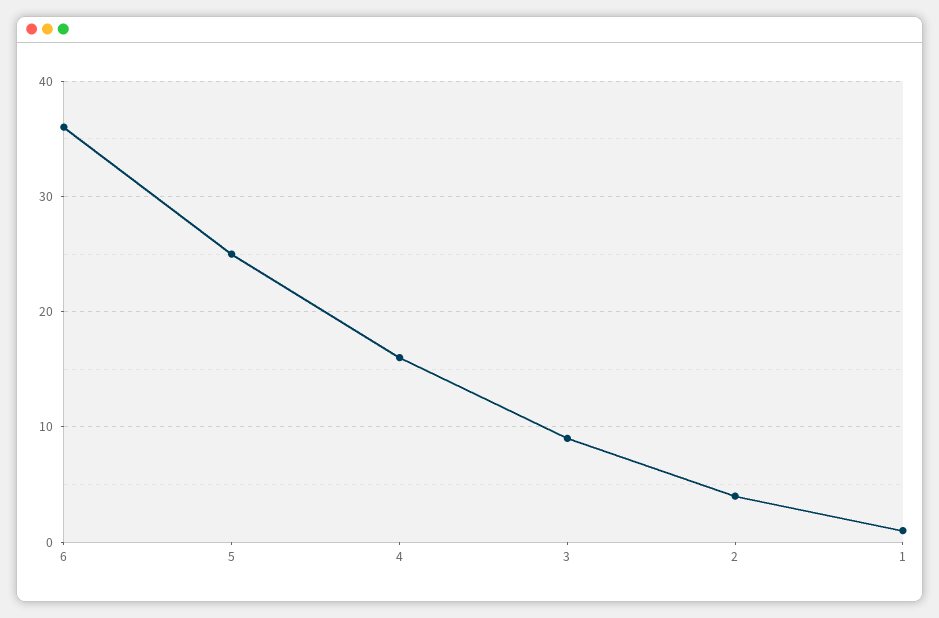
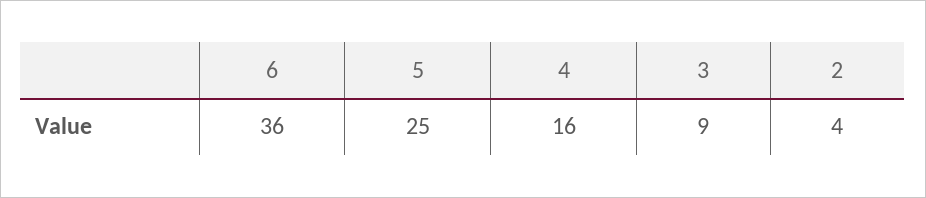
  {
    "6": 36,
    "5": 25,
    "4": 16,
    "3": 9,
-   "2": 4,
+   "2": 4
-   "1": 1
  }

